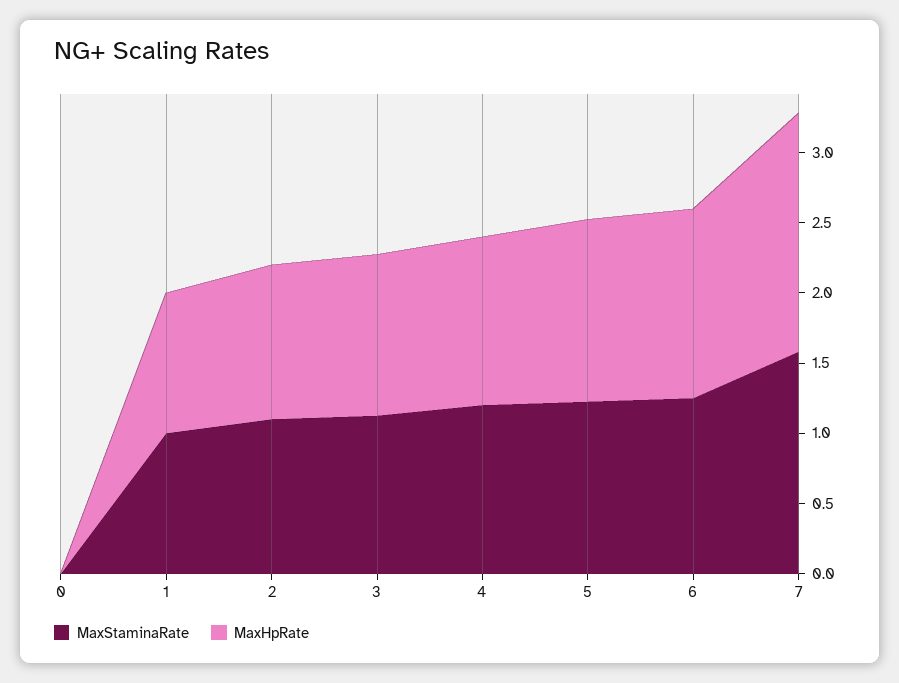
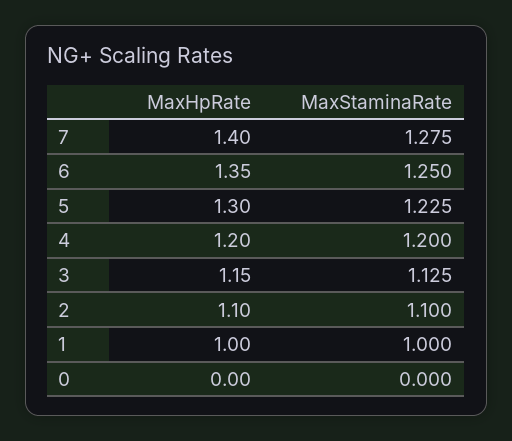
  {
    "MaxStaminaRate": {
      "0": 0,
      "1": 1,
      "2": 1.1,
      "3": 1.125,
      "4": 1.2,
      "5": 1.225,
      "6": 1.25,
-     "7": 1.6
+     "7": 1.275
    },
    "MaxHpRate": {
      "0": 0,
      "1": 1,
      "2": 1.1,
      "3": 1.15,
      "4": 1.2,
      "5": 1.3,
      "6": 1.35,
-     "7": 1.7
+     "7": 1.4
    }
  }

